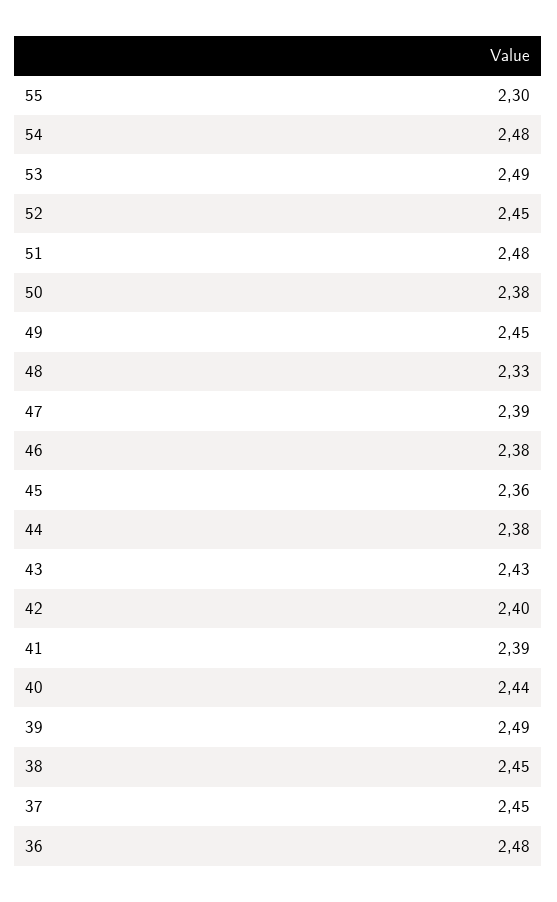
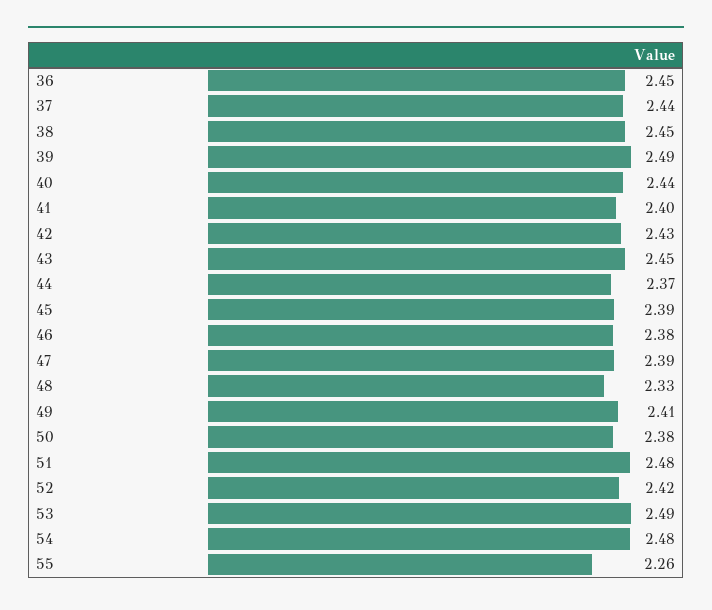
  {
-   "55": 2.3,
+   "55": 2.26,
    "54": 2.48,
    "53": 2.49,
-   "52": 2.45,
+   "52": 2.42,
    "51": 2.48,
    "50": 2.38,
-   "49": 2.45,
+   "49": 2.41,
    "48": 2.33,
    "47": 2.39,
    "46": 2.38,
-   "45": 2.36,
+   "45": 2.39,
-   "44": 2.38,
+   "44": 2.37,
-   "43": 2.43,
+   "43": 2.45,
-   "42": 2.4,
+   "42": 2.43,
-   "41": 2.39,
+   "41": 2.4,
    "40": 2.44,
    "39": 2.49,
    "38": 2.45,
-   "37": 2.45,
+   "37": 2.44,
-   "36": 2.48
+   "36": 2.45
  }

